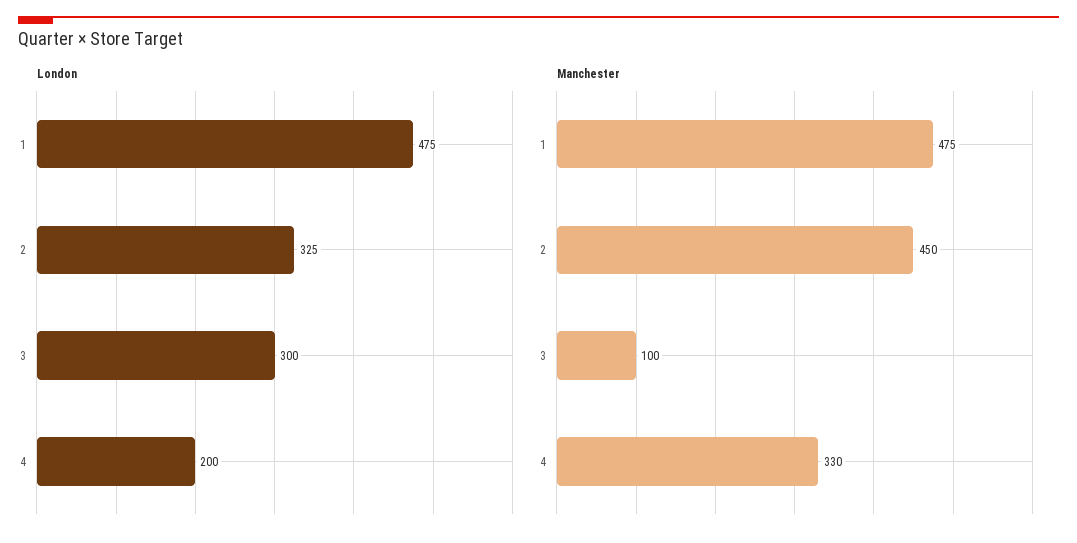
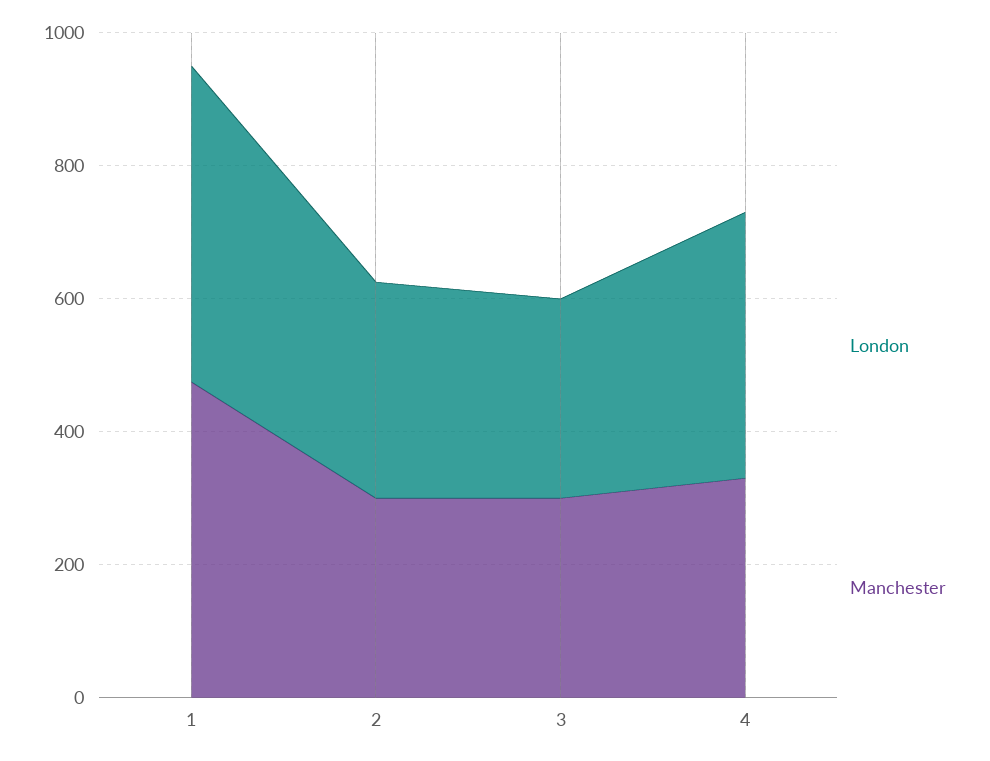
  {
    "London": {
      "1": 475,
      "2": 325,
      "3": 300,
-     "4": 200
+     "4": 400
    },
    "Manchester": {
      "1": 475,
-     "2": 450,
+     "2": 300,
-     "3": 100,
+     "3": 300,
      "4": 330
    }
  }

